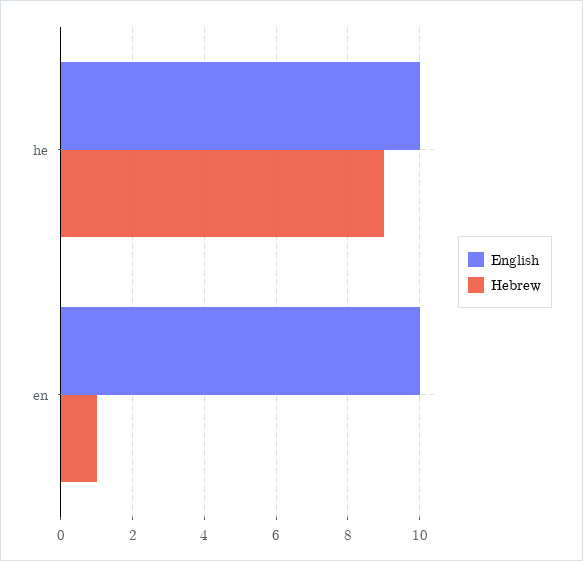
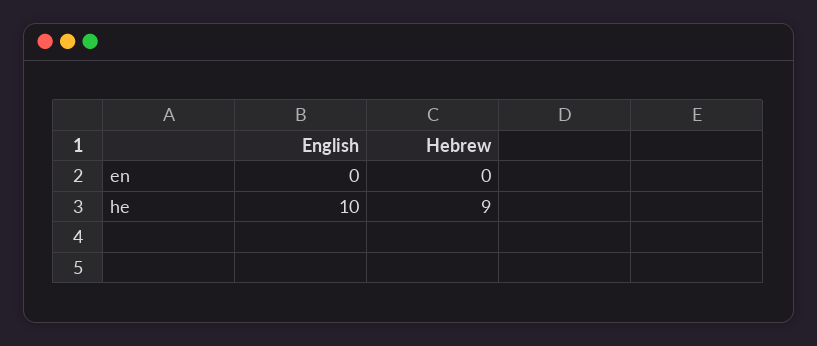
  {
    "English": {
      "he": 10,
-     "en": 10
+     "en": 0
    },
    "Hebrew": {
      "he": 9,
-     "en": 1
+     "en": 0
    }
  }

